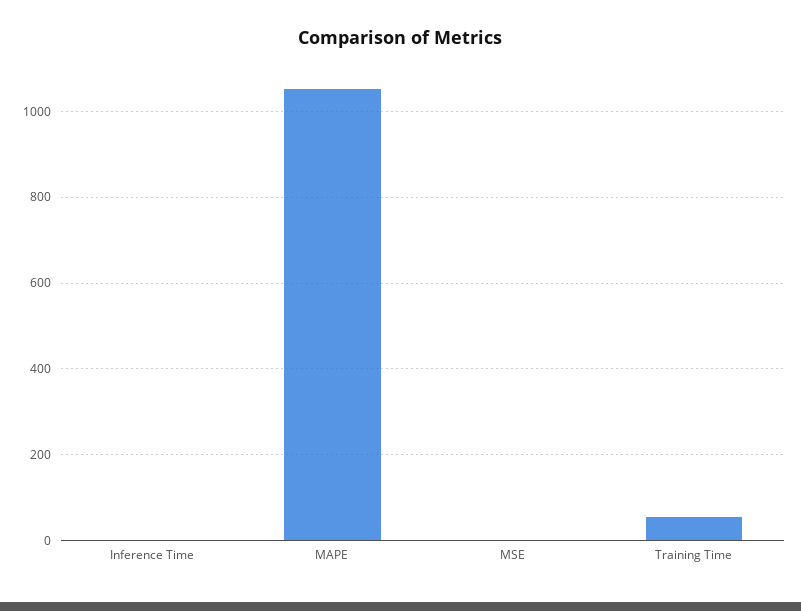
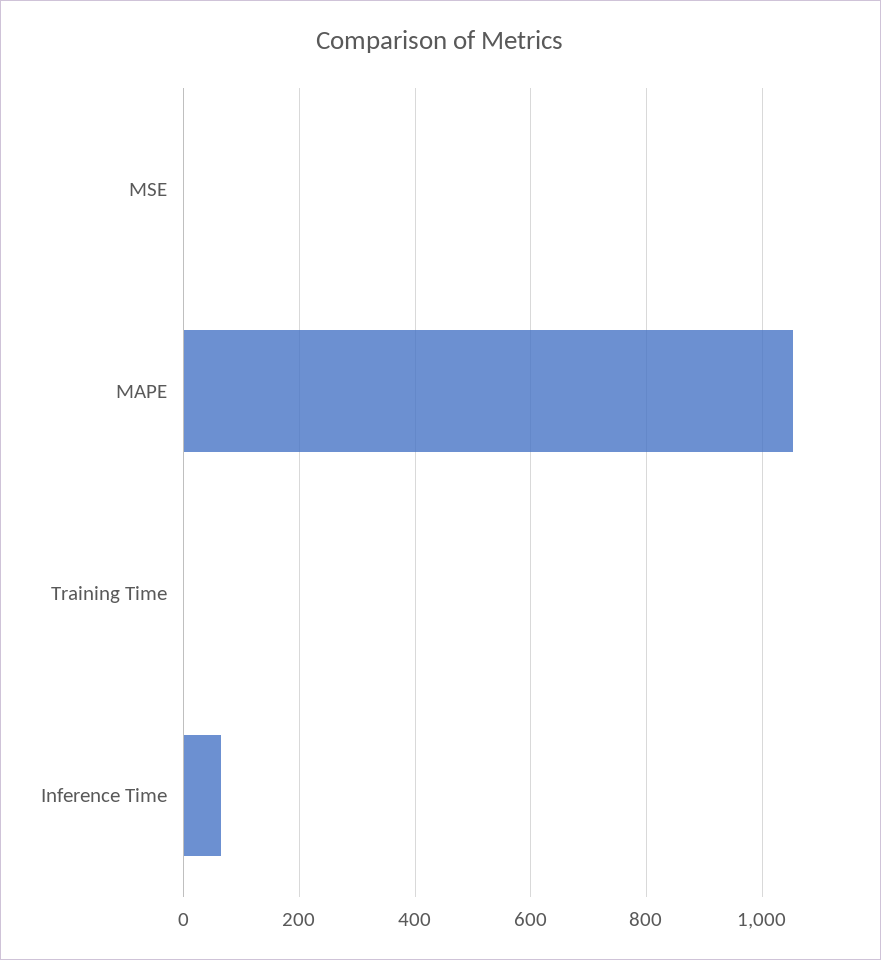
  {
-   "Inference Time": 0,
+   "Inference Time": 60,
    "MAPE": 1060,
    "MSE": 0,
-   "Training Time": 60
+   "Training Time": 0
  }

